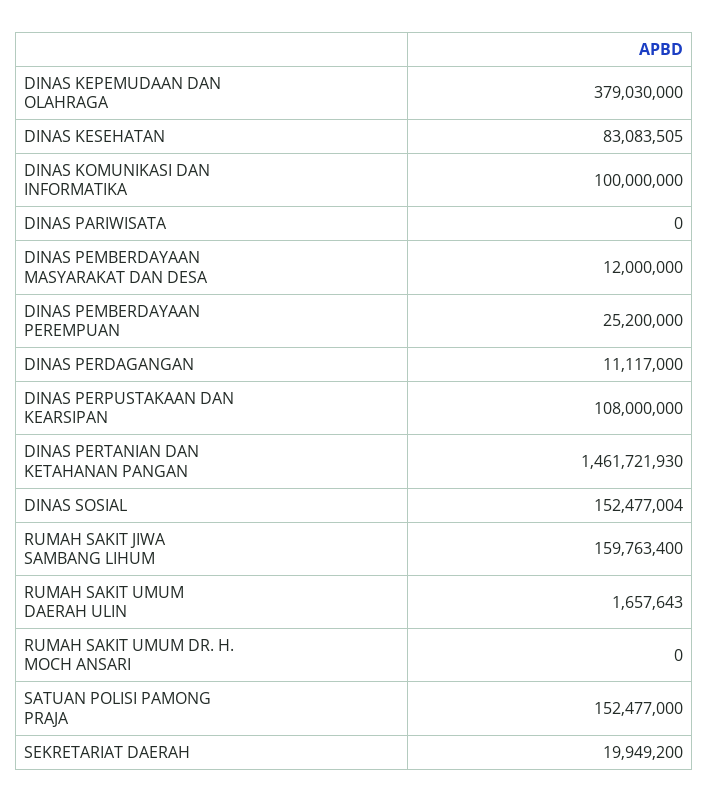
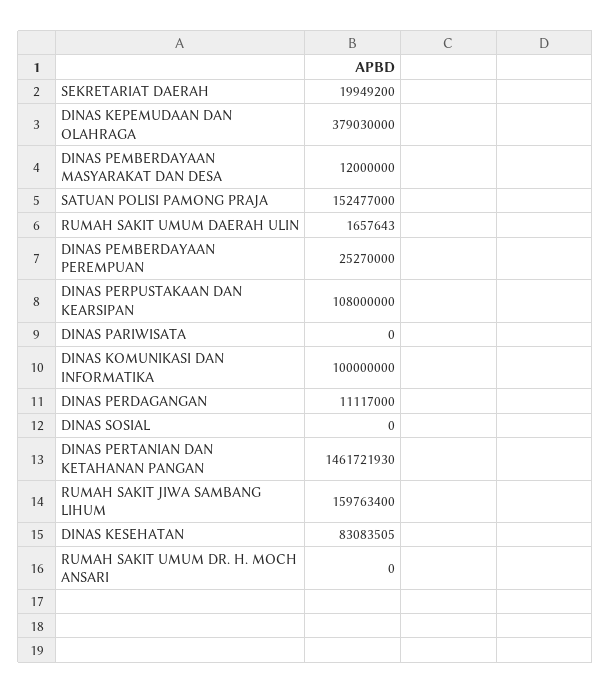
  {
    "DINAS KEPEMUDAAN DAN OLAHRAGA": 379030000,
    "DINAS KESEHATAN": 83083505,
    "DINAS KOMUNIKASI DAN INFORMATIKA": 100000000,
    "DINAS PARIWISATA": 0,
    "DINAS PEMBERDAYAAN MASYARAKAT DAN DESA": 12000000,
-   "DINAS PEMBERDAYAAN PEREMPUAN": 25200000,
+   "DINAS PEMBERDAYAAN PEREMPUAN": 25270000,
    "DINAS PERDAGANGAN": 11117000,
    "DINAS PERPUSTAKAAN DAN KEARSIPAN": 108000000,
    "DINAS PERTANIAN DAN KETAHANAN PANGAN": 1461721930,
-   "DINAS SOSIAL": 152477004,
+   "DINAS SOSIAL": 0,
    "RUMAH SAKIT JIWA SAMBANG LIHUM": 159763400,
    "RUMAH SAKIT UMUM DAERAH ULIN": 1657643,
    "RUMAH SAKIT UMUM DR. H. MOCH ANSARI": 0,
    "SATUAN POLISI PAMONG PRAJA": 152477000,
    "SEKRETARIAT DAERAH": 19949200
  }

